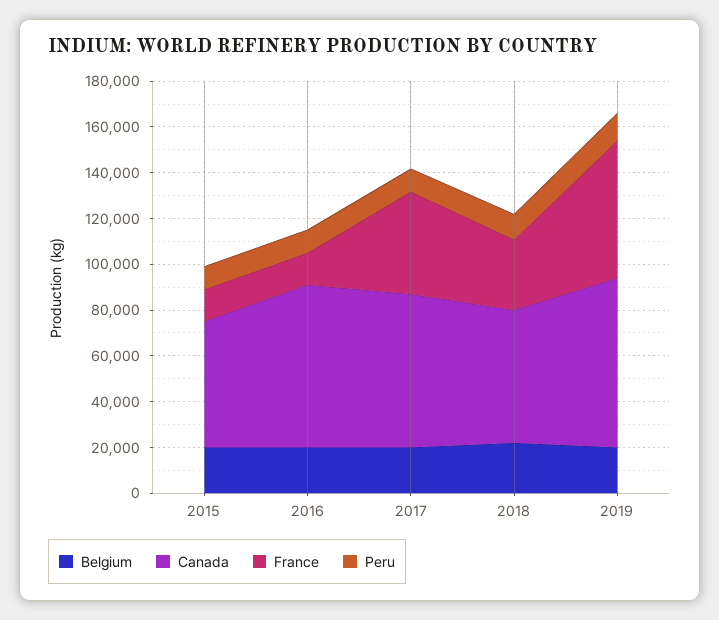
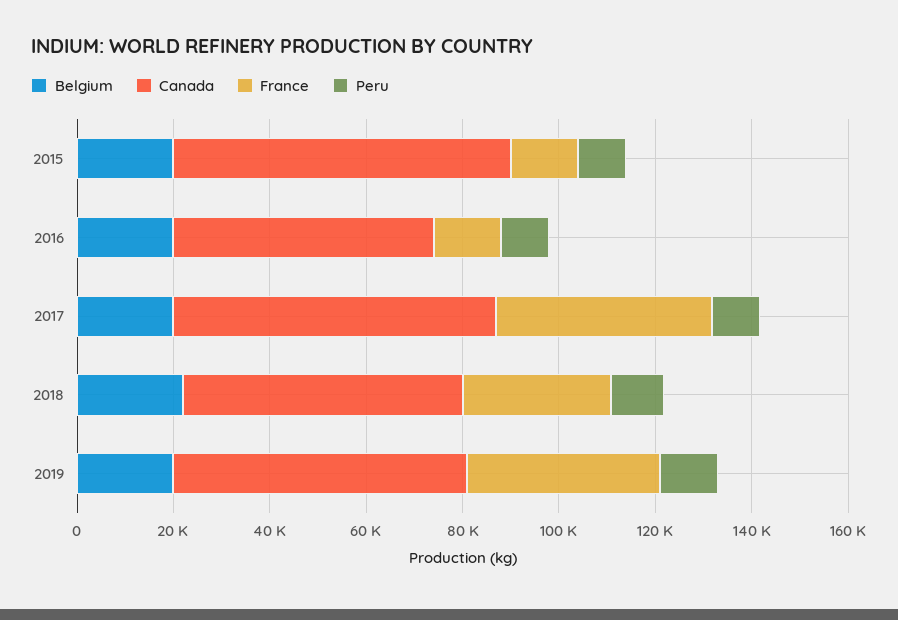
  {
    "Belgium": {
      "2015": 20000,
      "2016": 20000,
      "2017": 20000,
      "2018": 20000,
      "2019": 20000
    },
    "Canada": {
-     "2015": 55000,
+     "2015": 70000,
-     "2016": 70000,
+     "2016": 55000,
      "2017": 65000,
      "2018": 60000,
-     "2019": 75000
+     "2019": 60000
    },
    "France": {
      "2015": 15000,
      "2016": 15000,
      "2017": 45000,
      "2018": 30000,
-     "2019": 60000
+     "2019": 40000
    },
    "Peru": {
      "2015": 10000,
      "2016": 10000,
      "2017": 10000,
      "2018": 10000,
      "2019": 10000
    }
  }

